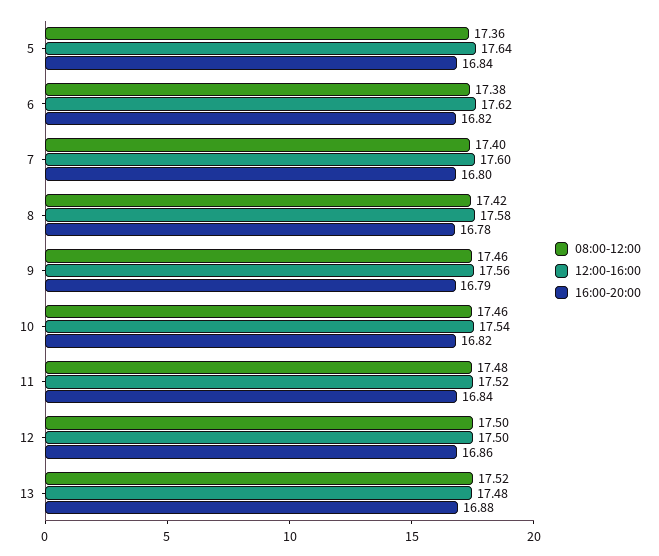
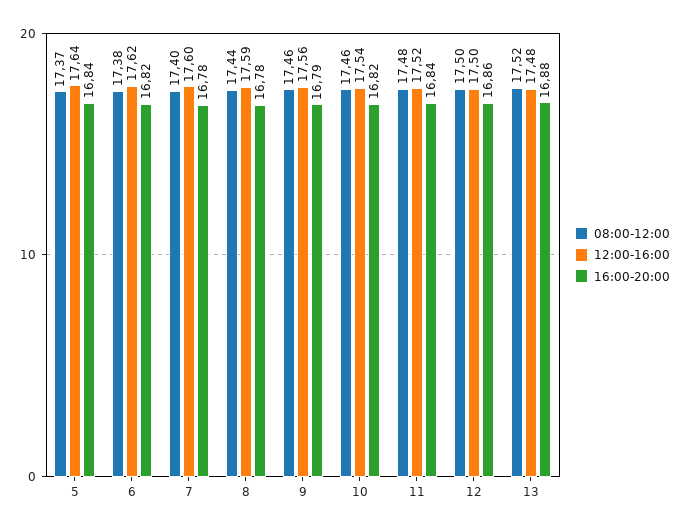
  {
    "08:00-12:00": {
-     "5": 17.36,
+     "5": 17.37,
      "6": 17.38,
      "7": 17.4,
-     "8": 17.42,
+     "8": 17.44,
      "9": 17.46,
      "10": 17.46,
      "11": 17.48,
      "12": 17.5,
      "13": 17.52
    },
    "12:00-16:00": {
      "5": 17.64,
      "6": 17.62,
      "7": 17.6,
-     "8": 17.58,
+     "8": 17.59,
      "9": 17.56,
      "10": 17.54,
      "11": 17.52,
      "12": 17.5,
      "13": 17.48
    },
    "16:00-20:00": {
      "5": 16.84,
      "6": 16.82,
-     "7": 16.8,
+     "7": 16.78,
      "8": 16.78,
      "9": 16.79,
      "10": 16.82,
      "11": 16.84,
      "12": 16.86,
      "13": 16.88
    }
  }

